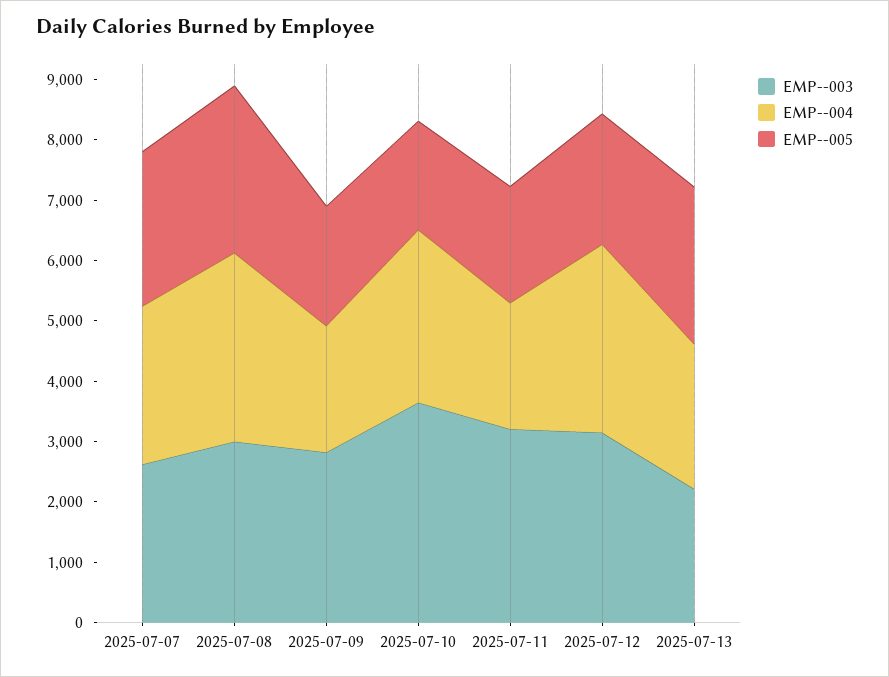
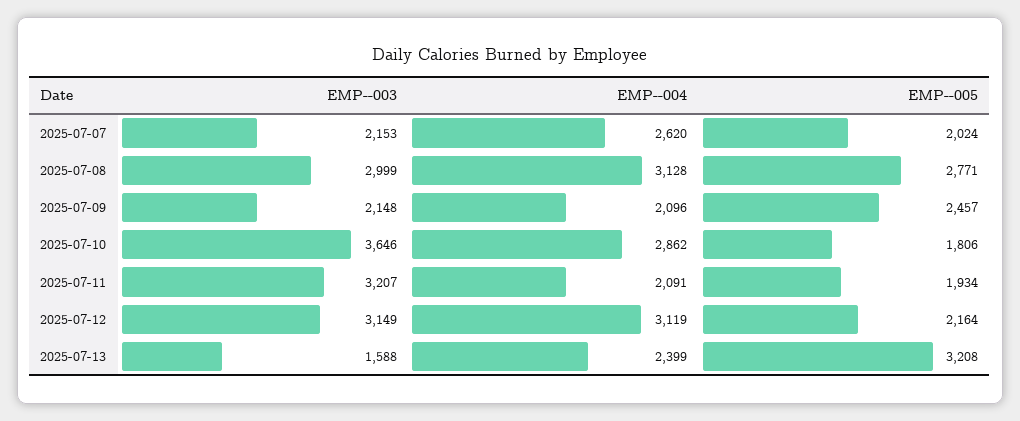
  {
    "EMP--003": {
-     "2025-07-07": 2600,
+     "2025-07-07": 2153,
      "2025-07-08": 2999,
-     "2025-07-09": 2800,
+     "2025-07-09": 2148,
      "2025-07-10": 3646,
      "2025-07-11": 3207,
      "2025-07-12": 3149,
-     "2025-07-13": 2200
+     "2025-07-13": 1588
    },
    "EMP--004": {
      "2025-07-07": 2620,
      "2025-07-08": 3128,
      "2025-07-09": 2096,
      "2025-07-10": 2862,
      "2025-07-11": 2091,
      "2025-07-12": 3119,
      "2025-07-13": 2399
    },
    "EMP--005": {
-     "2025-07-07": 2600,
+     "2025-07-07": 2024,
      "2025-07-08": 2771,
-     "2025-07-09": 2000,
+     "2025-07-09": 2457,
      "2025-07-10": 1806,
      "2025-07-11": 1934,
      "2025-07-12": 2164,
-     "2025-07-13": 2600
+     "2025-07-13": 3208
    }
  }

